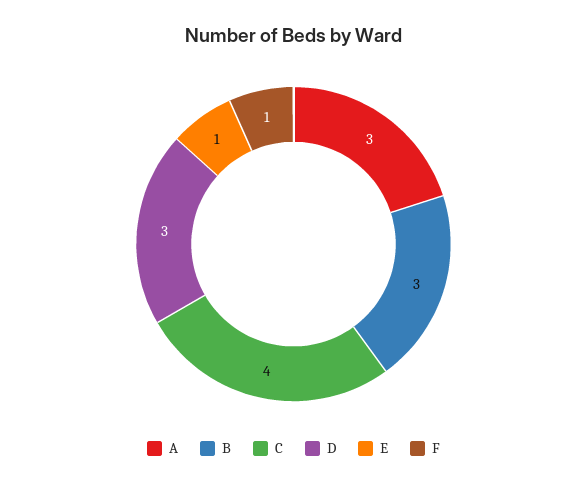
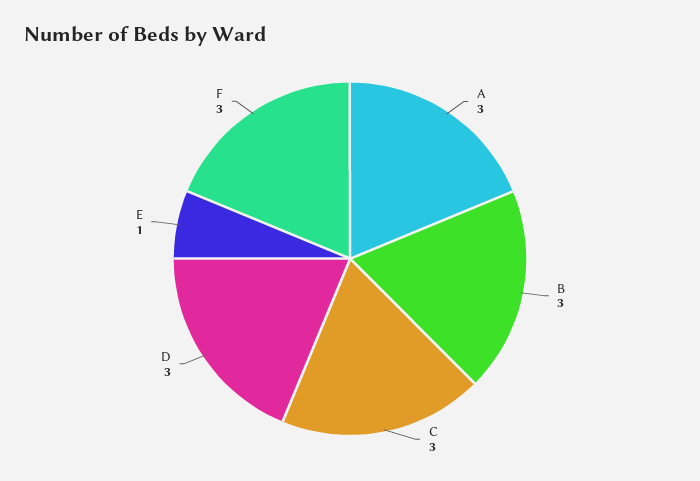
  {
    "A": 3,
    "B": 3,
-   "C": 4,
+   "C": 3,
    "D": 3,
    "E": 1,
-   "F": 1
+   "F": 3
  }

